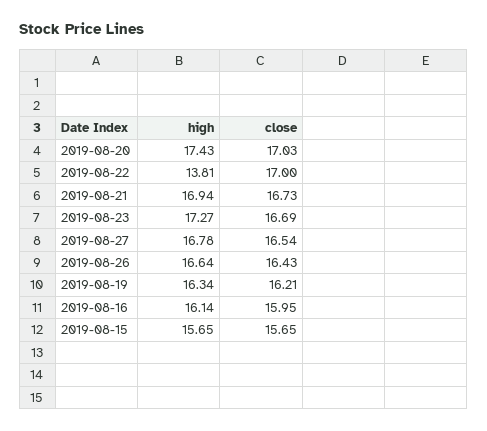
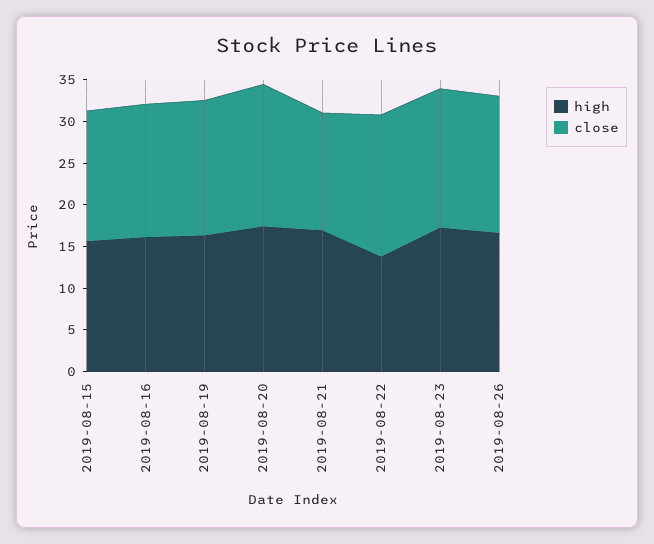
  {
    "high": {
      "2019-08-20": 17.43,
      "2019-08-22": 13.81,
      "2019-08-21": 16.94,
      "2019-08-23": 17.27,
-     "2019-08-27": 16.78,
      "2019-08-26": 16.64,
      "2019-08-19": 16.34,
      "2019-08-16": 16.14,
      "2019-08-15": 15.65
    },
    "close": {
      "2019-08-20": 17.03,
      "2019-08-22": 17,
-     "2019-08-21": 16.73,
+     "2019-08-21": 14,
      "2019-08-23": 16.69,
-     "2019-08-27": 16.54,
      "2019-08-26": 16.43,
      "2019-08-19": 16.21,
      "2019-08-16": 15.95,
      "2019-08-15": 15.65
    }
  }

